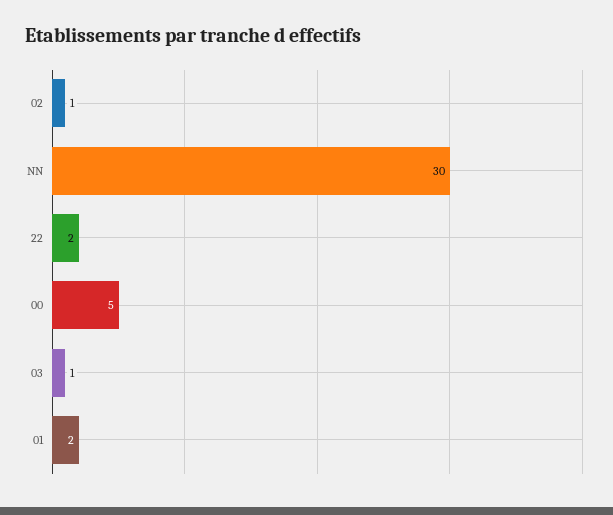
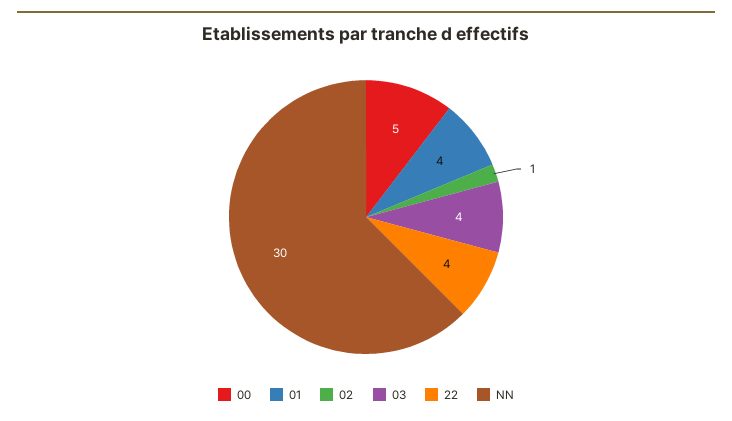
  {
    "02": 1,
    "NN": 30,
-   "22": 2,
+   "22": 4,
    "00": 5,
-   "03": 1,
+   "03": 4,
-   "01": 2
+   "01": 4
  }

